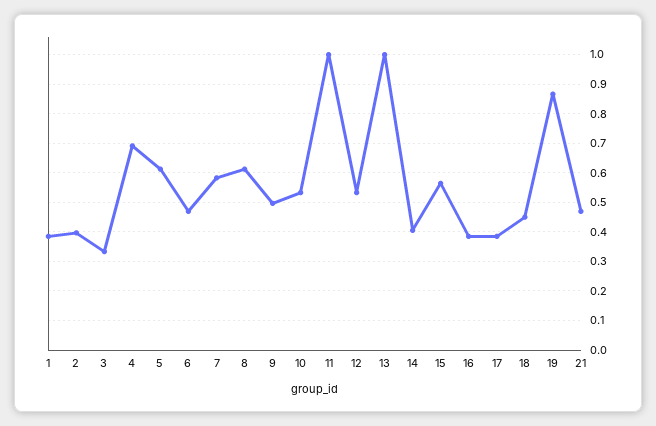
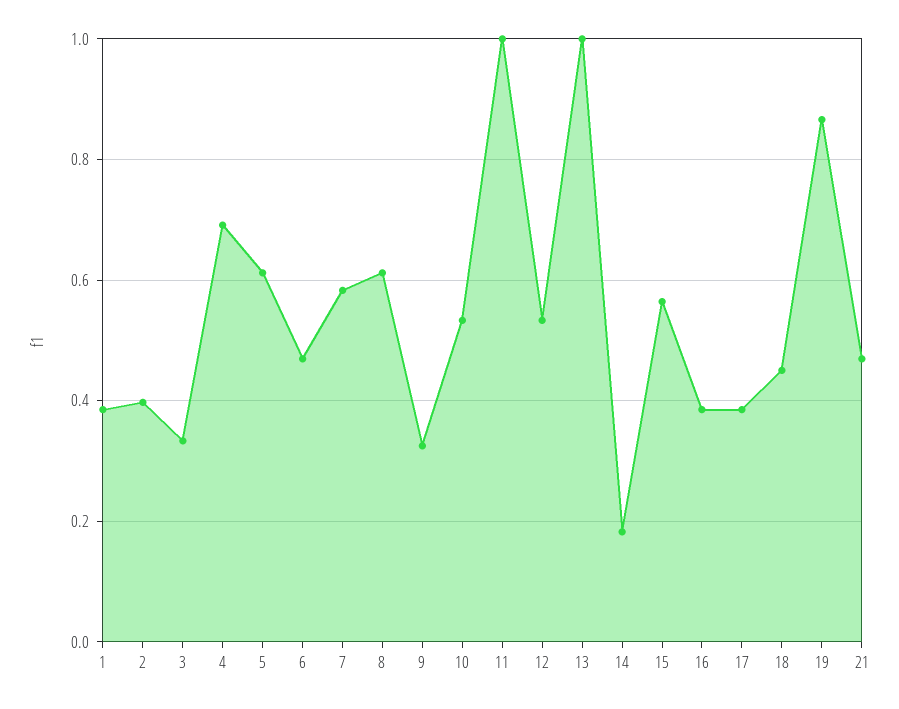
  {
    "1": 0.38,
    "2": 0.4,
    "3": 0.34,
    "4": 0.7,
    "5": 0.62,
    "6": 0.46,
    "7": 0.58,
    "8": 0.62,
-   "9": 0.5,
+   "9": 0.32,
    "10": 0.54,
    "11": 1,
    "12": 0.54,
    "13": 1,
-   "14": 0.4,
+   "14": 0.18,
    "15": 0.56,
    "16": 0.38,
    "17": 0.38,
    "18": 0.46,
    "19": 0.86,
    "21": 0.46
  }

